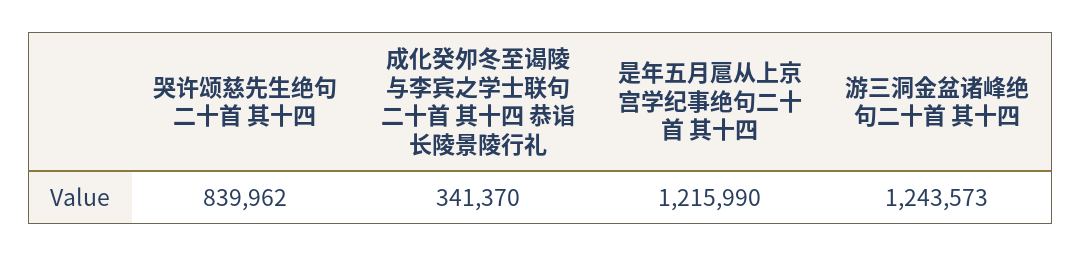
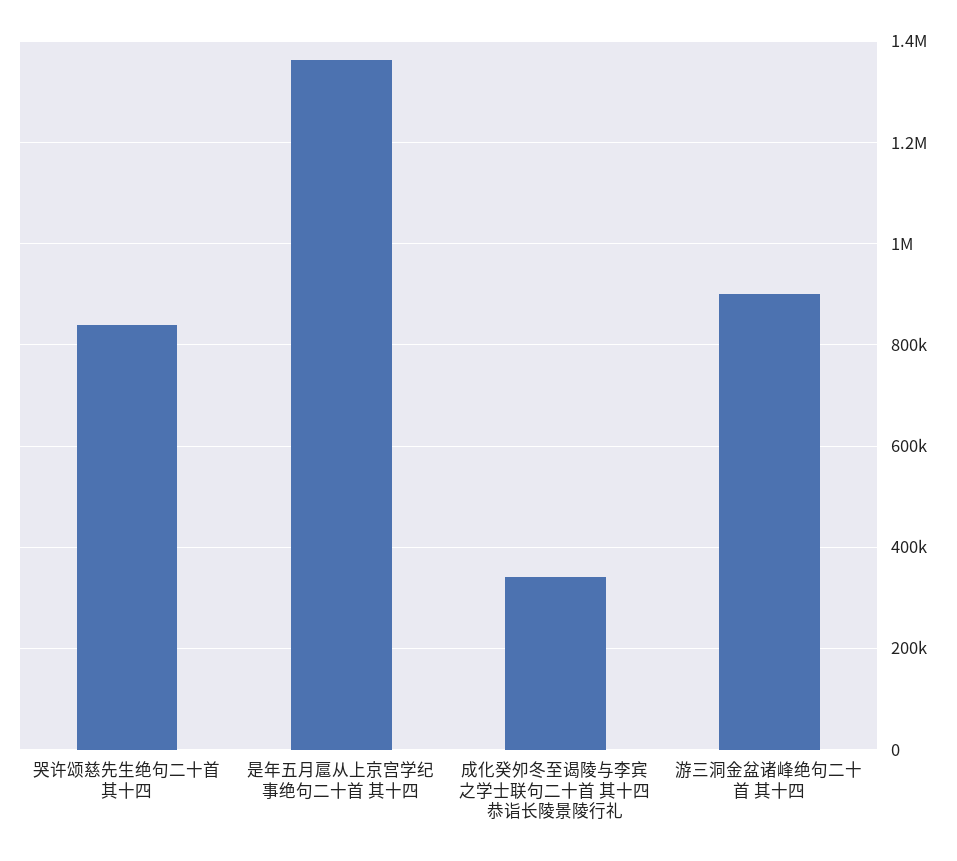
  {
    "哭许颂慈先生绝句二十首 其十四": 839962,
    "成化癸夘冬至谒陵与李宾之学士联句二十首 其十四 恭诣长陵景陵行礼": 341370,
-   "是年五月扈从上京宫学纪事绝句二十首 其十四": 1215990,
+   "是年五月扈从上京宫学纪事绝句二十首 其十四": 1360000,
-   "游三洞金盆诸峰绝句二十首 其十四": 1243573
+   "游三洞金盆诸峰绝句二十首 其十四": 900000
  }

